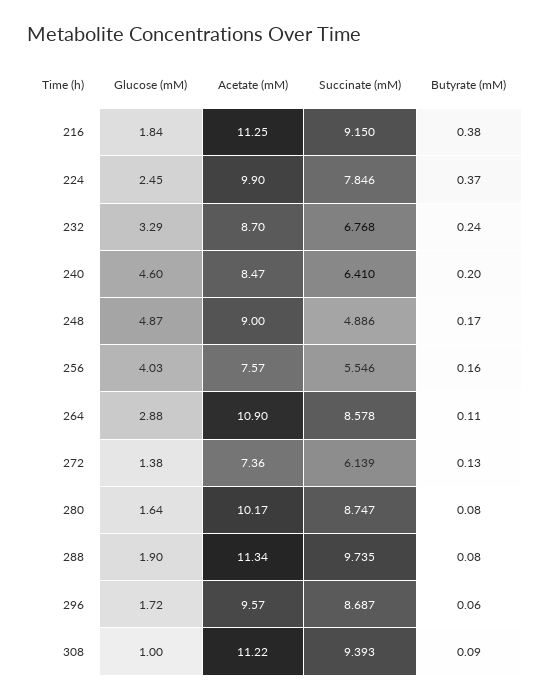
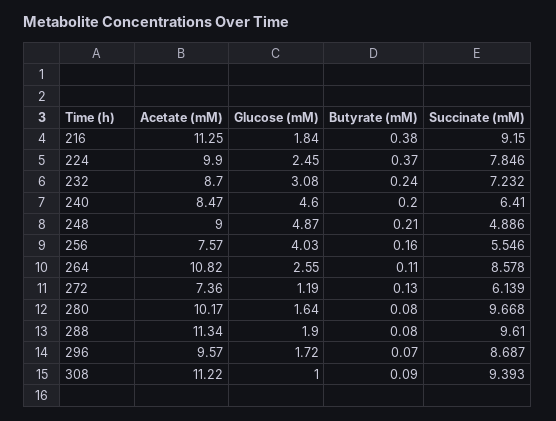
  {
    "Glucose (mM)": {
      "216": 1.84,
      "224": 2.45,
-     "232": 3.29,
+     "232": 3.08,
      "240": 4.6,
      "248": 4.87,
      "256": 4.03,
-     "264": 2.88,
+     "264": 2.55,
-     "272": 1.38,
+     "272": 1.19,
      "280": 1.64,
      "288": 1.9,
      "296": 1.72,
      "308": 1
    },
    "Acetate (mM)": {
      "216": 11.25,
      "224": 9.9,
      "232": 8.7,
      "240": 8.47,
      "248": 9,
      "256": 7.57,
-     "264": 10.9,
+     "264": 10.82,
      "272": 7.36,
      "280": 10.17,
      "288": 11.34,
      "296": 9.57,
      "308": 11.22
    },
    "Succinate (mM)": {
      "216": 9.15,
      "224": 7.846,
-     "232": 6.768,
+     "232": 7.232,
      "240": 6.41,
      "248": 4.886,
      "256": 5.546,
      "264": 8.578,
      "272": 6.139,
-     "280": 8.747,
+     "280": 9.668,
-     "288": 9.735,
+     "288": 9.61,
      "296": 8.687,
      "308": 9.393
    },
    "Butyrate (mM)": {
      "216": 0.38,
      "224": 0.37,
      "232": 0.24,
      "240": 0.2,
-     "248": 0.17,
+     "248": 0.21,
      "256": 0.16,
      "264": 0.11,
      "272": 0.13,
      "280": 0.08,
      "288": 0.08,
-     "296": 0.06,
+     "296": 0.07,
      "308": 0.09
    }
  }

